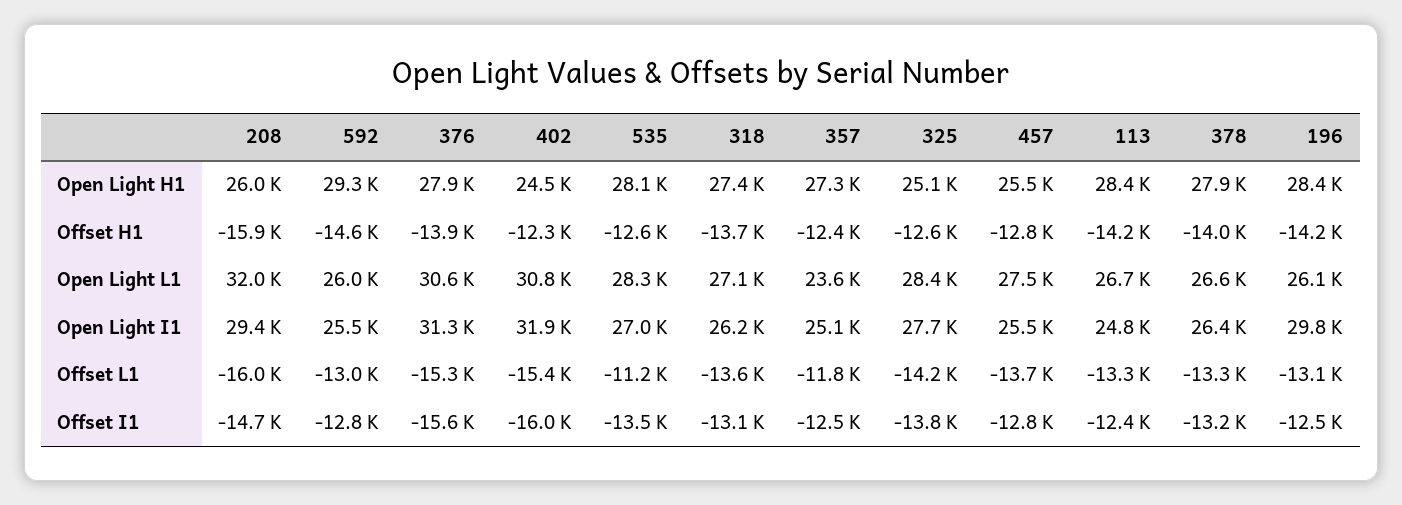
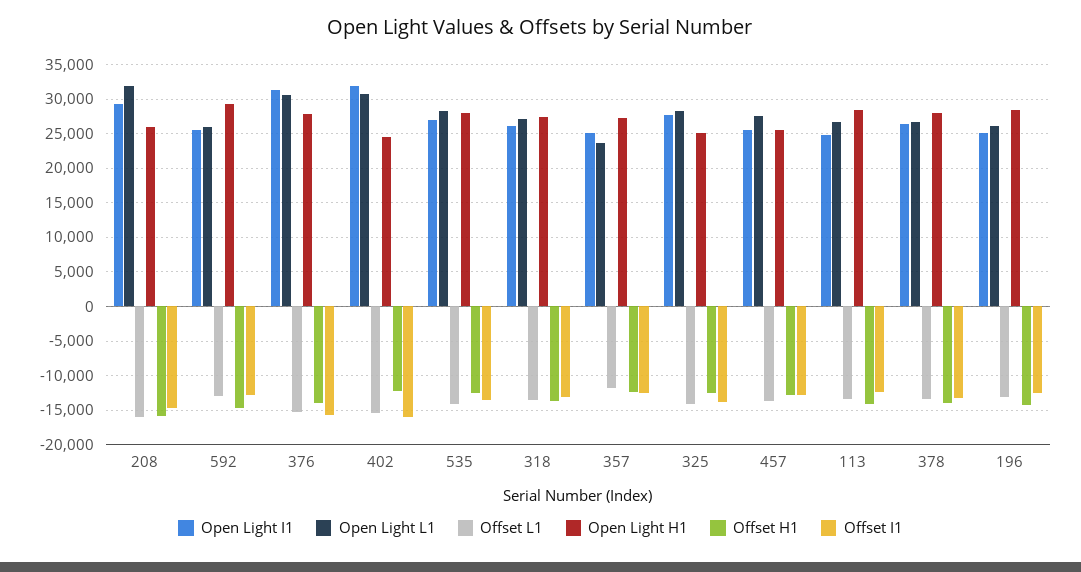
  {
    "Open Light H1": {
      "208": 26000,
      "592": 29300,
      "376": 27900,
      "402": 24500,
      "535": 28100,
      "318": 27400,
      "357": 27300,
      "325": 25100,
      "457": 25500,
      "113": 28400,
      "378": 27900,
      "196": 28400
    },
    "Offset H1": {
      "208": -15900,
      "592": -14600,
      "376": -13900,
      "402": -12300,
      "535": -12600,
      "318": -13700,
      "357": -12400,
      "325": -12600,
      "457": -12800,
      "113": -14200,
      "378": -14000,
      "196": -14200
    },
    "Open Light L1": {
      "208": 32000,
      "592": 26000,
      "376": 30600,
      "402": 30800,
      "535": 28300,
      "318": 27100,
      "357": 23600,
      "325": 28400,
      "457": 27500,
      "113": 26700,
      "378": 26600,
      "196": 26100
    },
    "Open Light I1": {
      "208": 29400,
      "592": 25500,
      "376": 31300,
      "402": 31900,
      "535": 27000,
      "318": 26200,
      "357": 25100,
      "325": 27700,
      "457": 25500,
      "113": 24800,
      "378": 26400,
-     "196": 29800
+     "196": 25000
    },
    "Offset L1": {
      "208": -16000,
      "592": -13000,
      "376": -15300,
      "402": -15400,
-     "535": -11200,
+     "535": -14000,
      "318": -13600,
      "357": -11800,
      "325": -14200,
      "457": -13700,
      "113": -13300,
      "378": -13300,
      "196": -13100
    },
    "Offset I1": {
      "208": -14700,
      "592": -12800,
      "376": -15600,
      "402": -16000,
      "535": -13500,
      "318": -13100,
      "357": -12500,
      "325": -13800,
      "457": -12800,
      "113": -12400,
      "378": -13200,
      "196": -12500
    }
  }

